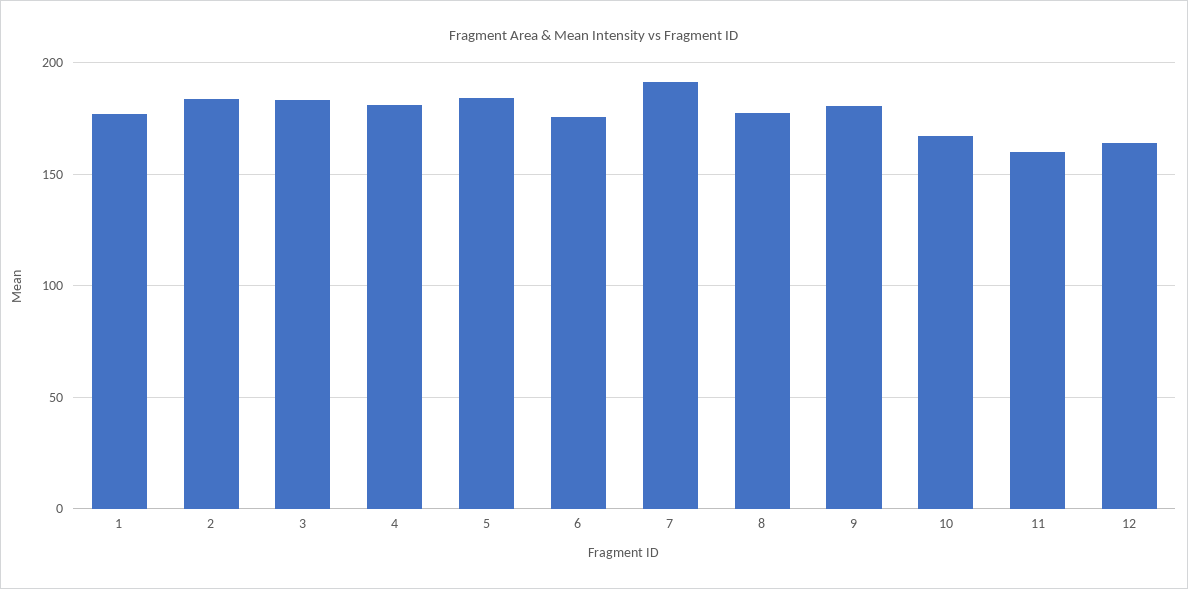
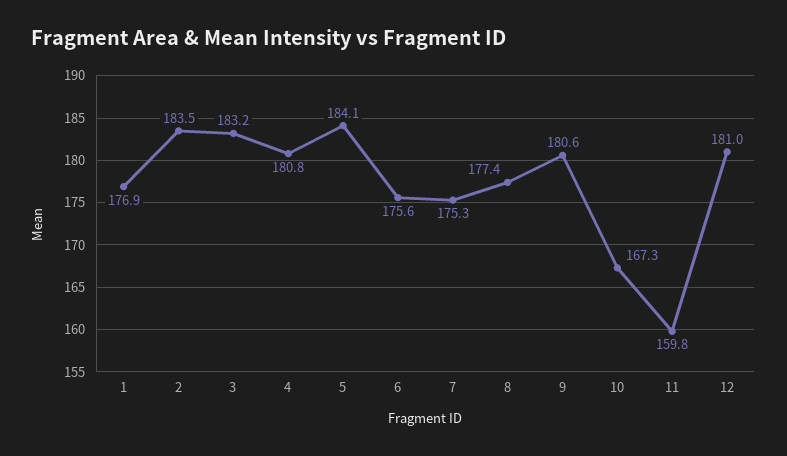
  {
    "1": 176.9,
    "2": 183.5,
    "3": 183.2,
    "4": 180.8,
    "5": 184.1,
    "6": 175.6,
-   "7": 190,
+   "7": 175.3,
    "8": 177.4,
    "9": 180.6,
    "10": 167.3,
    "11": 159.8,
-   "12": 165
+   "12": 181
  }

